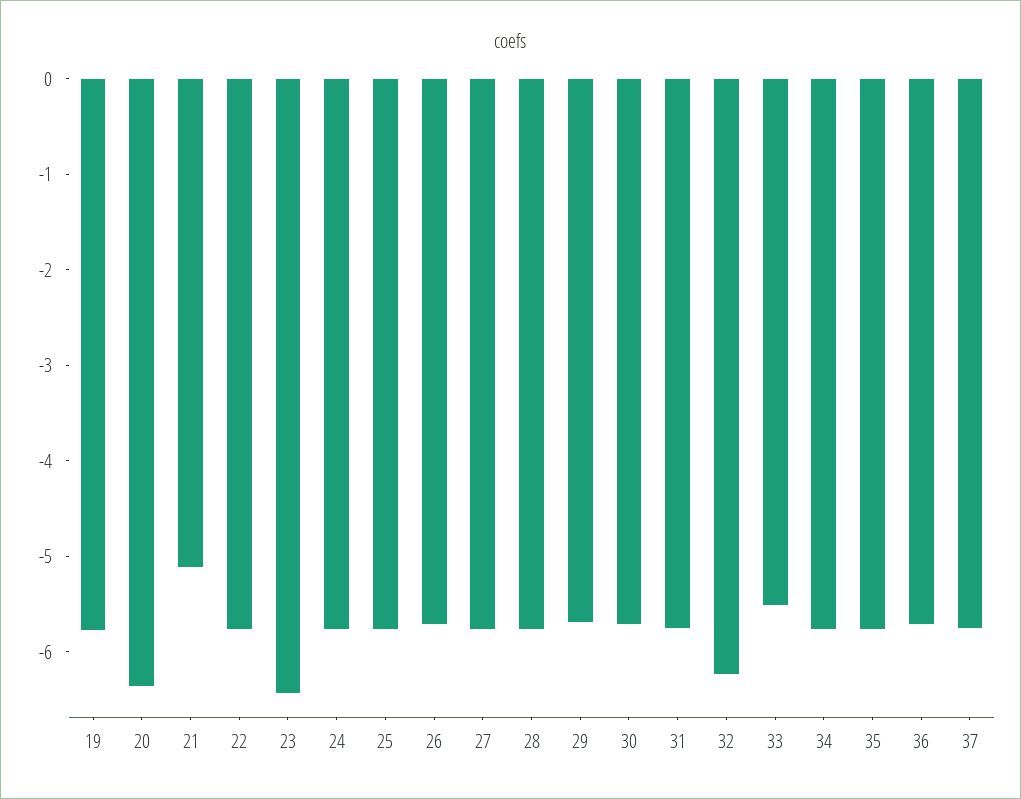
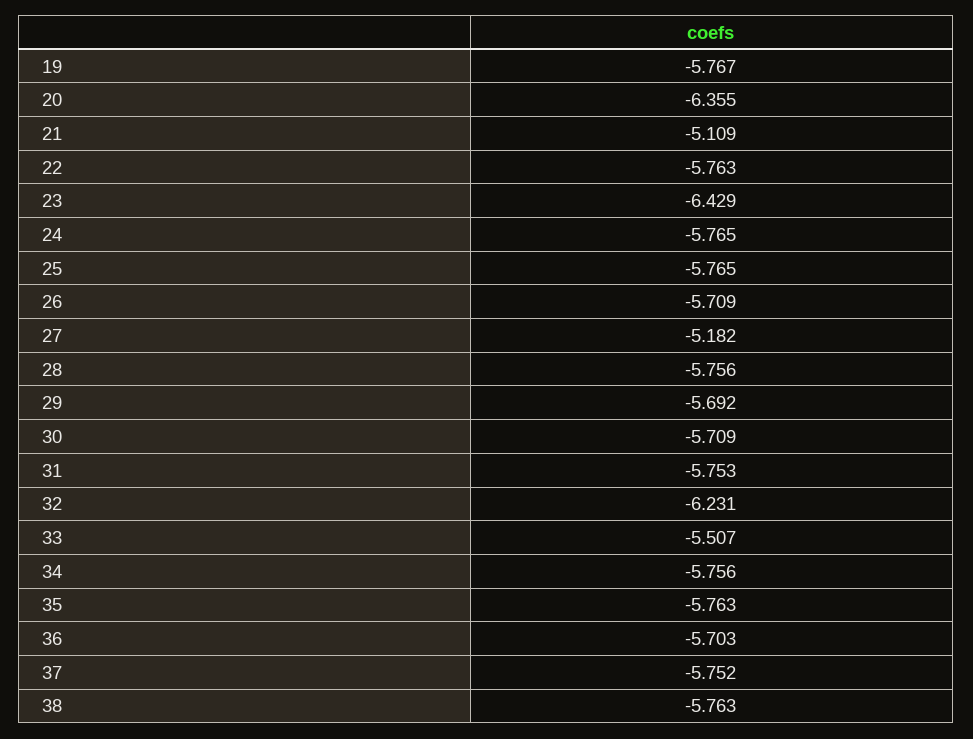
  {
    "19": -5.767,
    "20": -6.355,
    "21": -5.109,
    "22": -5.763,
    "23": -6.429,
    "24": -5.765,
    "25": -5.765,
    "26": -5.709,
-   "27": -5.8,
+   "27": -5.182,
    "28": -5.756,
    "29": -5.692,
    "30": -5.709,
    "31": -5.753,
    "32": -6.231,
    "33": -5.507,
    "34": -5.756,
    "35": -5.763,
    "36": -5.703,
-   "37": -5.752
+   "37": -5.752,
+   "38": -5.763
  }

